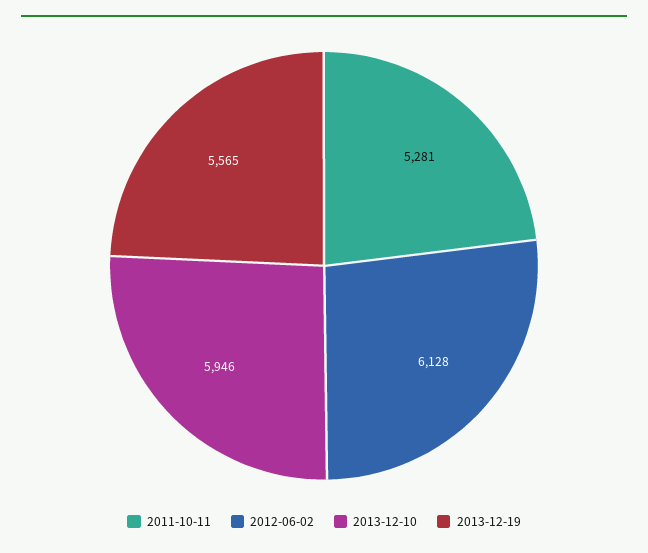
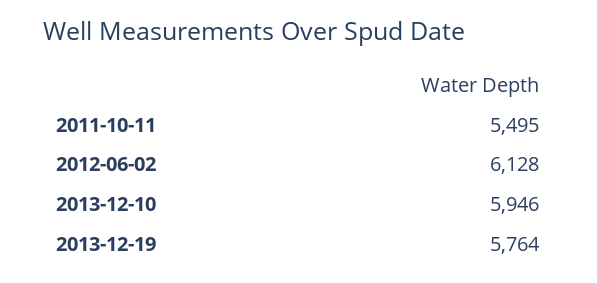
  {
-   "2011-10-11": 5281,
+   "2011-10-11": 5495,
    "2012-06-02": 6128,
    "2013-12-10": 5946,
-   "2013-12-19": 5565
+   "2013-12-19": 5764
  }

